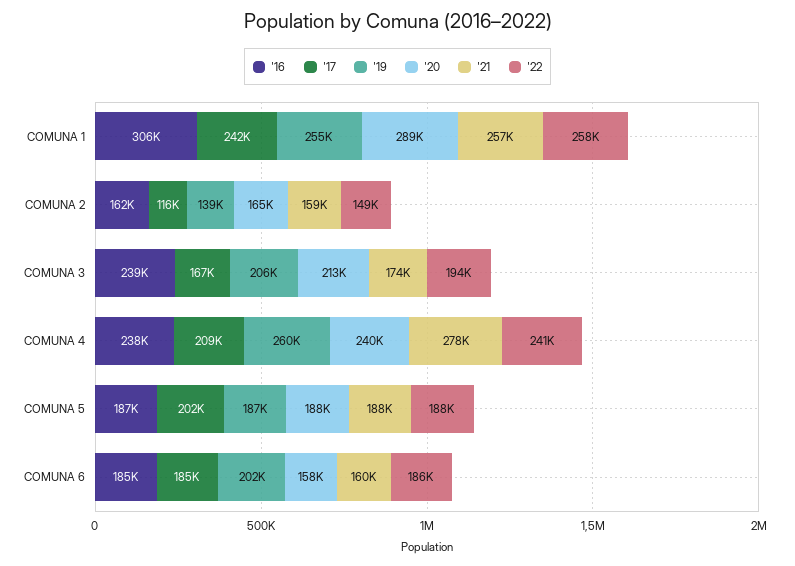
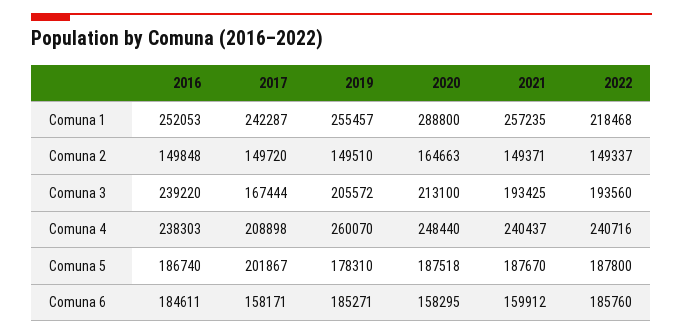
  {
    "'16": {
-     "COMUNA 1": 306000,
+     "COMUNA 1": 252053,
-     "COMUNA 2": 162000,
+     "COMUNA 2": 149848,
      "COMUNA 3": 239220,
      "COMUNA 4": 238303,
      "COMUNA 5": 186740,
      "COMUNA 6": 184611
    },
    "'17": {
      "COMUNA 1": 242287,
-     "COMUNA 2": 116000,
+     "COMUNA 2": 149720,
      "COMUNA 3": 167444,
      "COMUNA 4": 208898,
      "COMUNA 5": 201867,
-     "COMUNA 6": 185000
+     "COMUNA 6": 158171
    },
    "'19": {
      "COMUNA 1": 255457,
-     "COMUNA 2": 139000,
+     "COMUNA 2": 149510,
      "COMUNA 3": 205572,
      "COMUNA 4": 260070,
-     "COMUNA 5": 187000,
+     "COMUNA 5": 178310,
-     "COMUNA 6": 202000
+     "COMUNA 6": 185271
    },
    "'20": {
      "COMUNA 1": 288800,
      "COMUNA 2": 164663,
      "COMUNA 3": 213100,
-     "COMUNA 4": 240000,
+     "COMUNA 4": 248440,
      "COMUNA 5": 187518,
      "COMUNA 6": 158295
    },
    "'21": {
      "COMUNA 1": 257235,
-     "COMUNA 2": 159000,
+     "COMUNA 2": 149371,
-     "COMUNA 3": 174000,
+     "COMUNA 3": 193425,
-     "COMUNA 4": 278000,
+     "COMUNA 4": 240437,
      "COMUNA 5": 187670,
      "COMUNA 6": 159912
    },
    "'22": {
-     "COMUNA 1": 258000,
+     "COMUNA 1": 218468,
      "COMUNA 2": 149337,
      "COMUNA 3": 193560,
      "COMUNA 4": 240716,
      "COMUNA 5": 187800,
      "COMUNA 6": 185760
    }
  }

